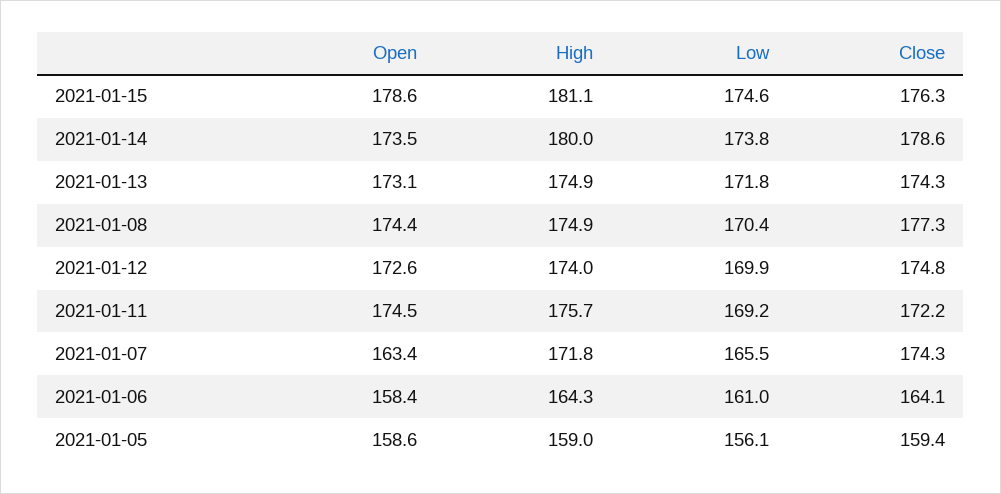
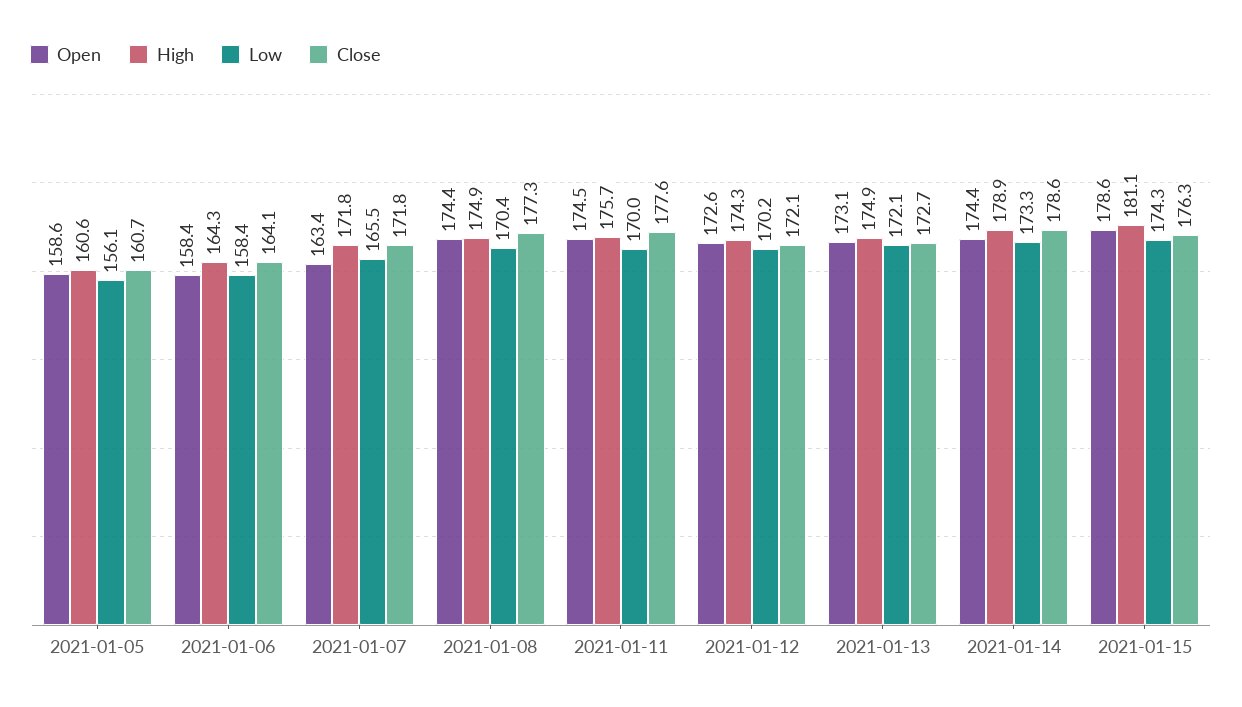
  {
    "Open": {
      "2021-01-15": 178.6,
-     "2021-01-14": 173.5,
+     "2021-01-14": 174.4,
      "2021-01-13": 173.1,
      "2021-01-08": 174.4,
      "2021-01-12": 172.6,
      "2021-01-11": 174.5,
      "2021-01-07": 163.4,
      "2021-01-06": 158.4,
      "2021-01-05": 158.6
    },
    "High": {
      "2021-01-15": 181.1,
-     "2021-01-14": 180,
+     "2021-01-14": 178.9,
      "2021-01-13": 174.9,
      "2021-01-08": 174.9,
-     "2021-01-12": 174,
+     "2021-01-12": 174.3,
      "2021-01-11": 175.7,
      "2021-01-07": 171.8,
      "2021-01-06": 164.3,
-     "2021-01-05": 159
+     "2021-01-05": 160.6
    },
    "Low": {
-     "2021-01-15": 174.6,
+     "2021-01-15": 174.3,
-     "2021-01-14": 173.8,
+     "2021-01-14": 173.3,
-     "2021-01-13": 171.8,
+     "2021-01-13": 172.1,
      "2021-01-08": 170.4,
-     "2021-01-12": 169.9,
+     "2021-01-12": 170.2,
-     "2021-01-11": 169.2,
+     "2021-01-11": 170,
      "2021-01-07": 165.5,
-     "2021-01-06": 161,
+     "2021-01-06": 158.4,
      "2021-01-05": 156.1
    },
    "Close": {
      "2021-01-15": 176.3,
      "2021-01-14": 178.6,
-     "2021-01-13": 174.3,
+     "2021-01-13": 172.7,
      "2021-01-08": 177.3,
-     "2021-01-12": 174.8,
+     "2021-01-12": 172.1,
-     "2021-01-11": 172.2,
+     "2021-01-11": 177.6,
-     "2021-01-07": 174.3,
+     "2021-01-07": 171.8,
      "2021-01-06": 164.1,
-     "2021-01-05": 159.4
+     "2021-01-05": 160.7
    }
  }

